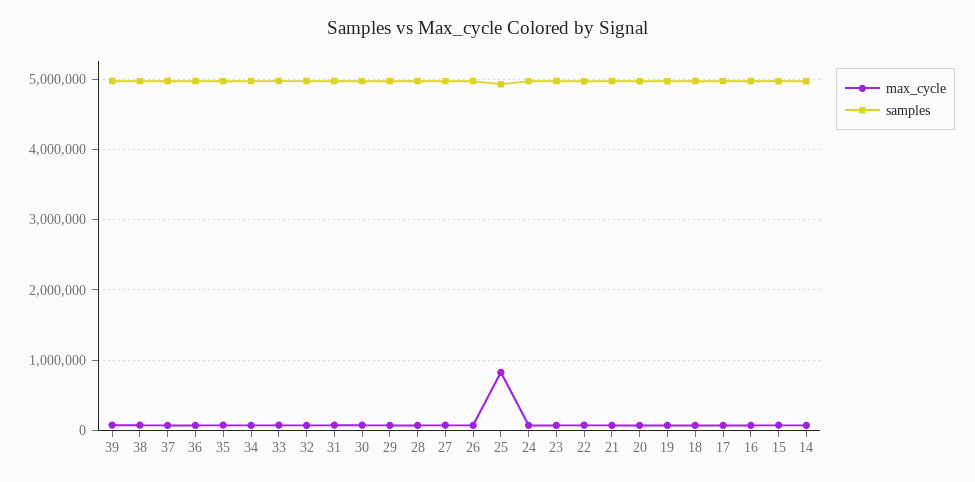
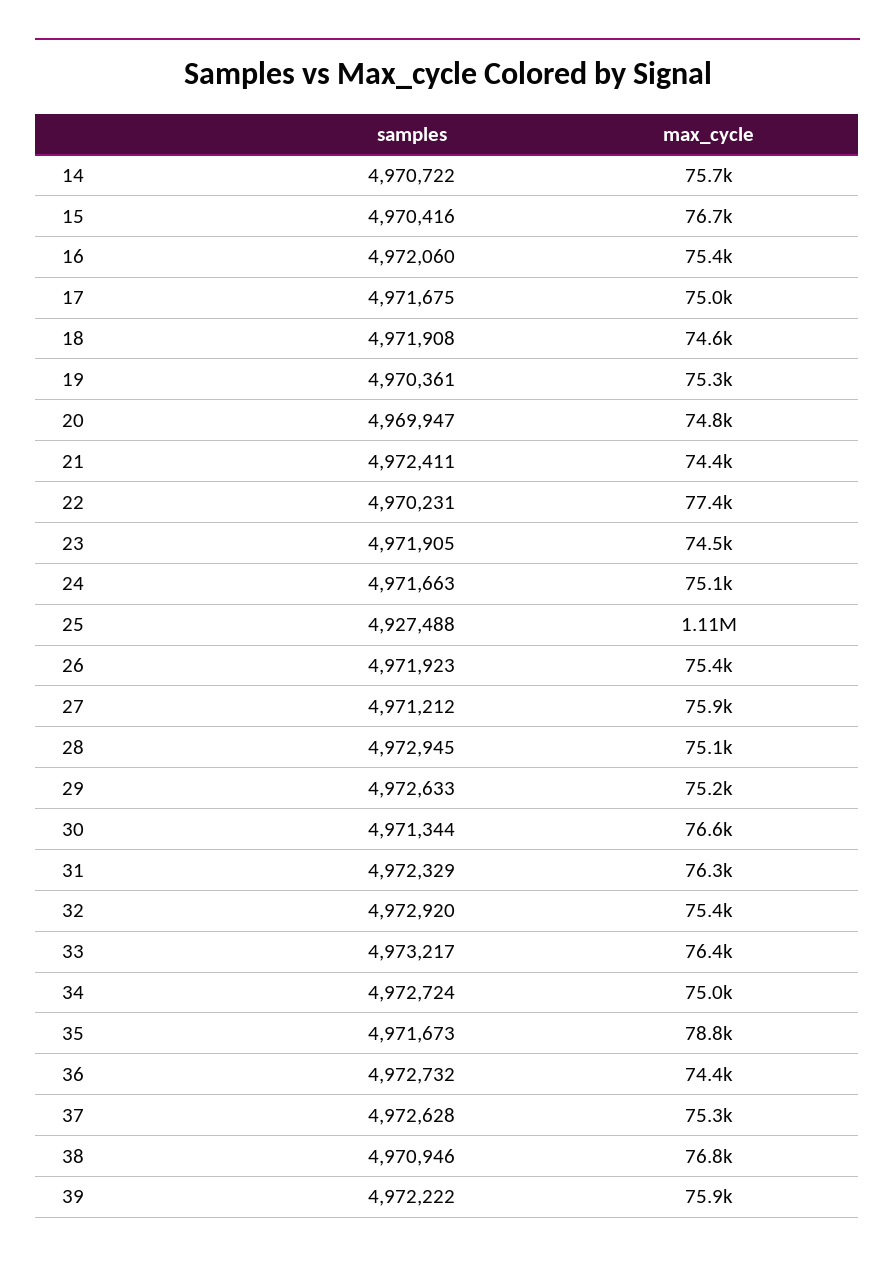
  {
    "max_cycle": {
      "39": 75900,
      "38": 76800,
      "37": 75300,
      "36": 74400,
      "35": 78800,
      "34": 75000,
      "33": 76400,
      "32": 75400,
      "31": 76300,
      "30": 76600,
      "29": 75200,
      "28": 75100,
      "27": 75900,
      "26": 75400,
-     "25": 800000,
+     "25": 1110000,
      "24": 75100,
      "23": 74500,
      "22": 77400,
      "21": 74400,
      "20": 74800,
      "19": 75300,
      "18": 74600,
      "17": 75000,
      "16": 75400,
      "15": 76700,
      "14": 75700
    },
    "samples": {
      "39": 4972222,
      "38": 4970946,
      "37": 4972628,
      "36": 4972732,
      "35": 4971673,
      "34": 4972724,
      "33": 4973217,
      "32": 4972920,
      "31": 4972329,
      "30": 4971344,
      "29": 4972633,
      "28": 4972945,
      "27": 4971212,
      "26": 4971923,
      "25": 4927488,
      "24": 4971663,
      "23": 4971905,
      "22": 4970231,
      "21": 4972411,
      "20": 4969947,
      "19": 4970361,
      "18": 4971908,
      "17": 4971675,
      "16": 4972060,
      "15": 4970416,
      "14": 4970722
    }
  }

